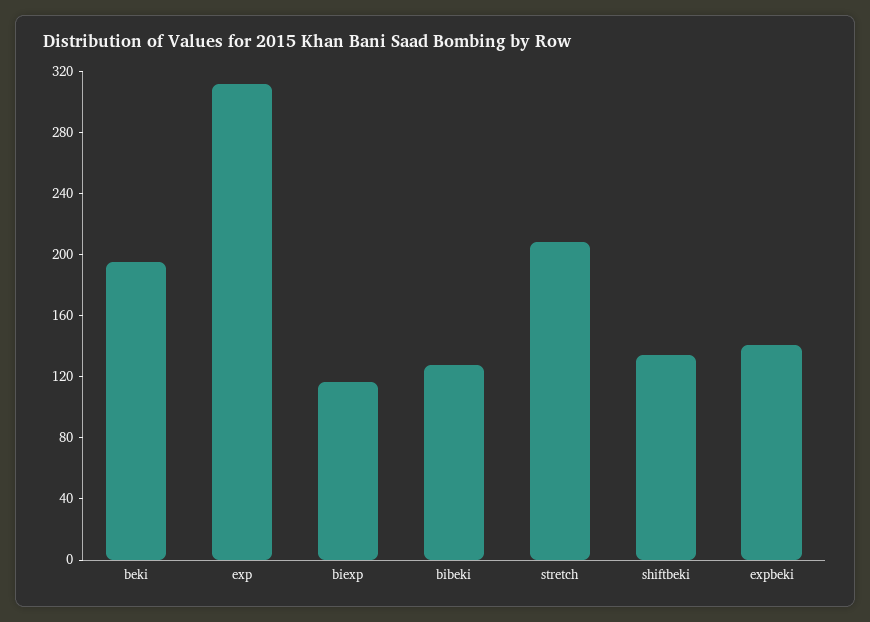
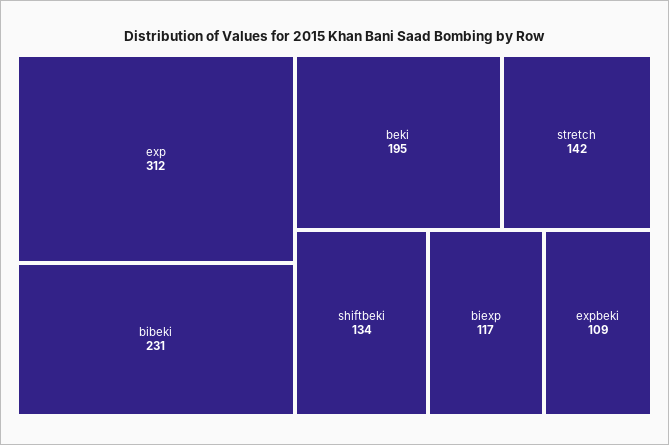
  {
    "beki": 195,
    "exp": 312,
    "biexp": 117,
-   "bibeki": 130,
+   "bibeki": 231,
-   "stretch": 210,
+   "stretch": 142,
    "shiftbeki": 134,
-   "expbeki": 140
+   "expbeki": 109
  }

